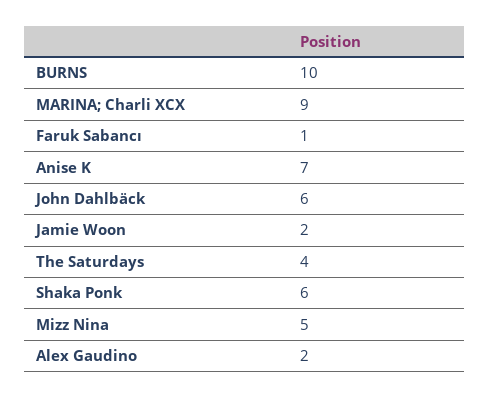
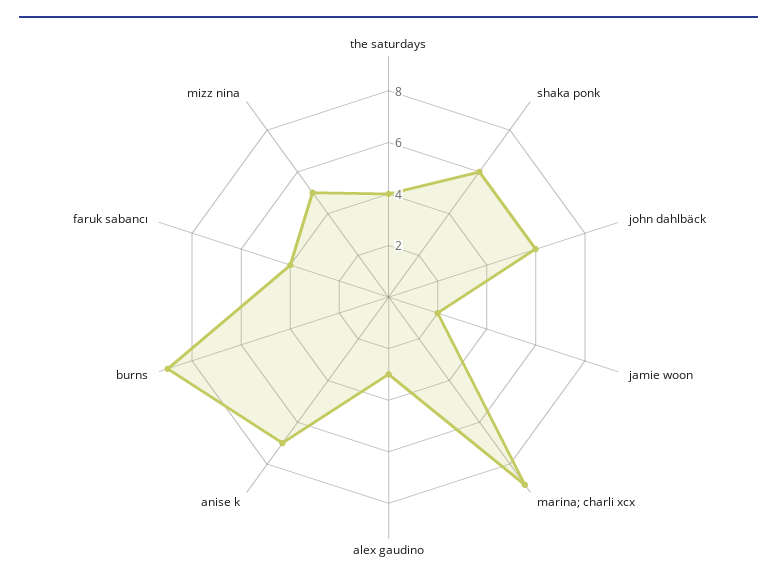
  {
-   "BURNS": 10,
+   "BURNS": 9,
    "MARINA; Charli XCX": 9,
-   "Faruk Sabancı": 1,
+   "Faruk Sabancı": 4,
    "Anise K": 7,
    "John Dahlbäck": 6,
    "Jamie Woon": 2,
    "The Saturdays": 4,
    "Shaka Ponk": 6,
    "Mizz Nina": 5,
-   "Alex Gaudino": 2
+   "Alex Gaudino": 3
  }

